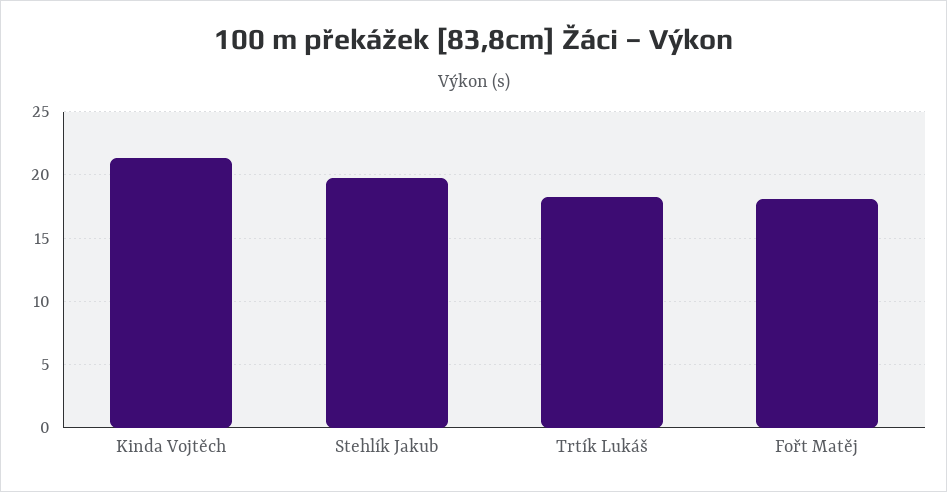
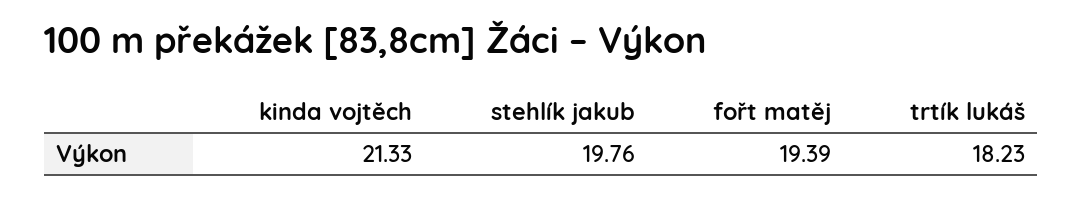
  {
    "Kinda Vojtěch": 21.33,
    "Stehlík Jakub": 19.76,
    "Trtík Lukáš": 18.23,
-   "Fořt Matěj": 18
+   "Fořt Matěj": 19.39
  }

